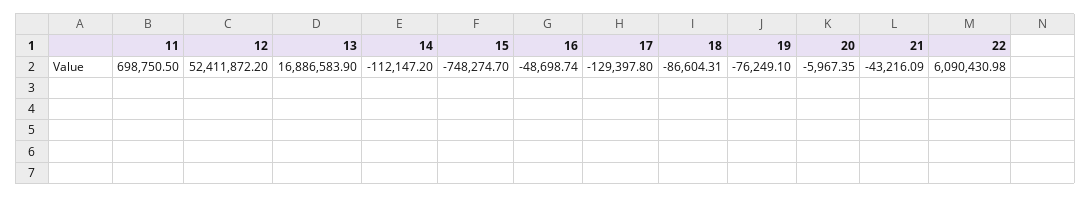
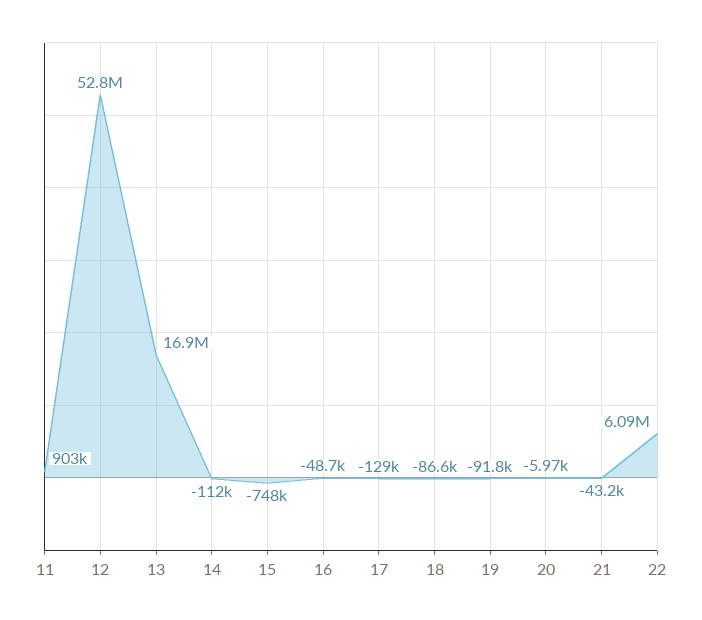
  {
-   "11": 698750.5,
+   "11": 903000,
-   "12": 52411872.2,
+   "12": 52800000,
    "13": 16886583.9,
    "14": -112147.2,
    "15": -748274.7,
    "16": -48698.74,
    "17": -129397.8,
    "18": -86604.31,
-   "19": -76249.1,
+   "19": -91800,
    "20": -5967.35,
    "21": -43216.09,
    "22": 6090430.98
  }

